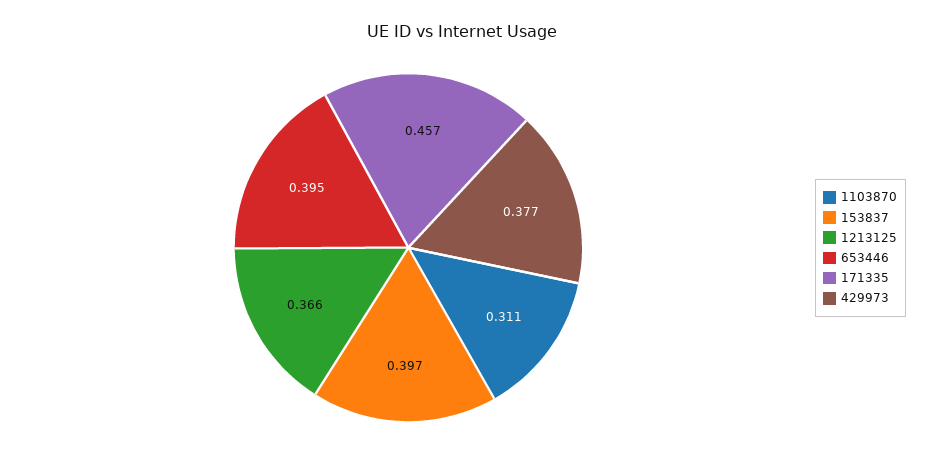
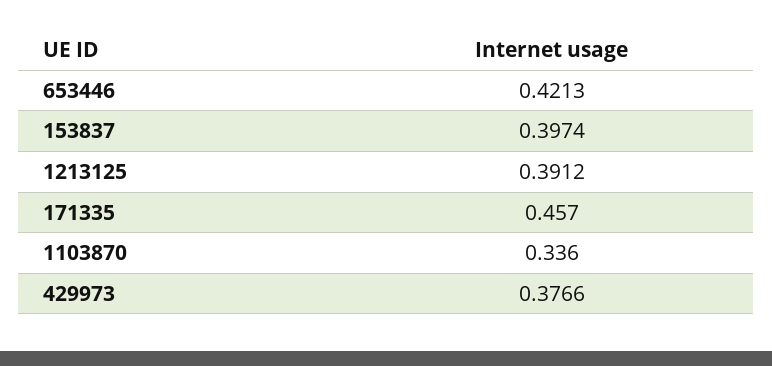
  {
-   "1103870": 0.311,
+   "1103870": 0.336,
    "153837": 0.3974,
-   "1213125": 0.366,
+   "1213125": 0.3912,
-   "653446": 0.395,
+   "653446": 0.4213,
    "171335": 0.457,
    "429973": 0.3766
  }

